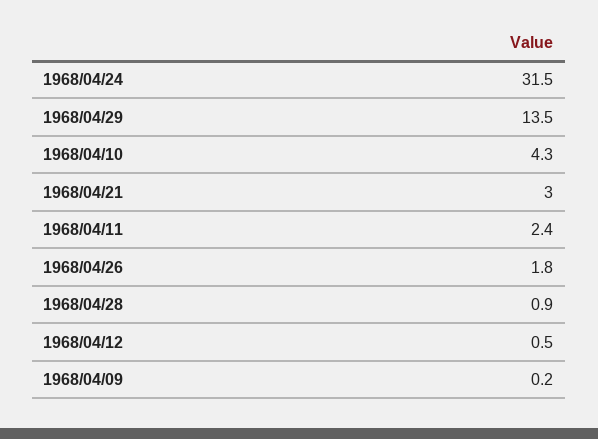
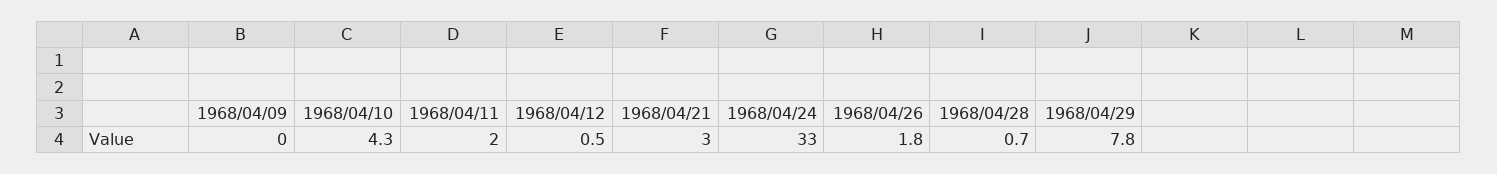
  {
-   "1968/04/24": 31.5,
+   "1968/04/24": 33,
-   "1968/04/29": 13.5,
+   "1968/04/29": 7.8,
    "1968/04/10": 4.3,
    "1968/04/21": 3,
-   "1968/04/11": 2.4,
+   "1968/04/11": 2,
    "1968/04/26": 1.8,
-   "1968/04/28": 0.9,
+   "1968/04/28": 0.7,
    "1968/04/12": 0.5,
-   "1968/04/09": 0.2
+   "1968/04/09": 0
  }

